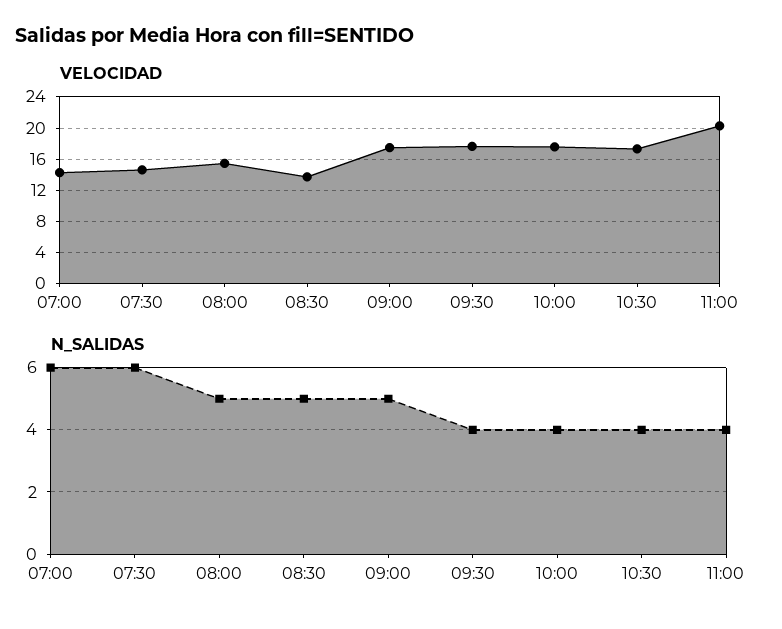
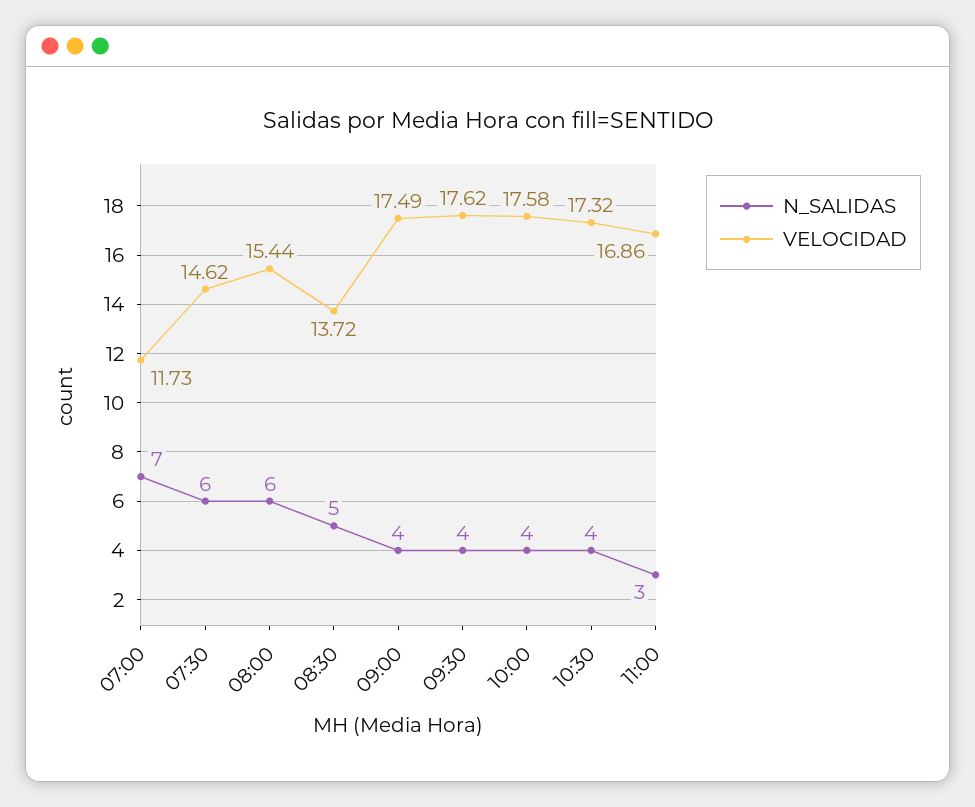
  {
    "VELOCIDAD": {
-     "07:00": 14,
+     "07:00": 11.73,
      "07:30": 14.62,
      "08:00": 15.44,
      "08:30": 13.72,
      "09:00": 17.49,
      "09:30": 17.62,
      "10:00": 17.58,
      "10:30": 17.32,
-     "11:00": 20
+     "11:00": 16.86
    },
    "N_SALIDAS": {
-     "07:00": 6,
+     "07:00": 7,
      "07:30": 6,
-     "08:00": 5,
+     "08:00": 6,
      "08:30": 5,
-     "09:00": 5,
+     "09:00": 4,
      "09:30": 4,
      "10:00": 4,
      "10:30": 4,
-     "11:00": 4
+     "11:00": 3
    }
  }

